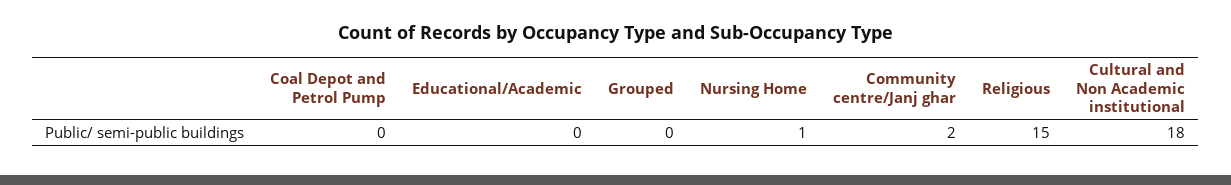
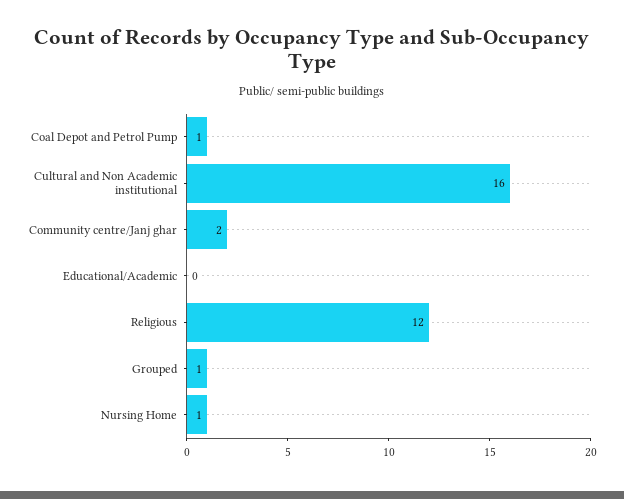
  {
-   "Coal Depot and Petrol Pump": 0,
+   "Coal Depot and Petrol Pump": 1,
    "Educational/Academic": 0,
-   "Grouped": 0,
+   "Grouped": 1,
    "Nursing Home": 1,
    "Community centre/Janj ghar": 2,
-   "Religious": 15,
+   "Religious": 12,
-   "Cultural and Non Academic institutional": 18
+   "Cultural and Non Academic institutional": 16
  }

